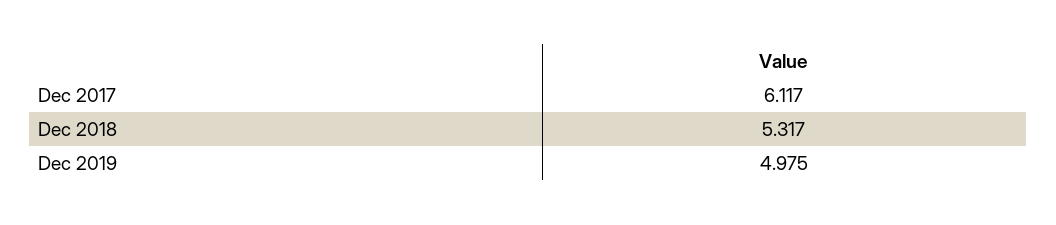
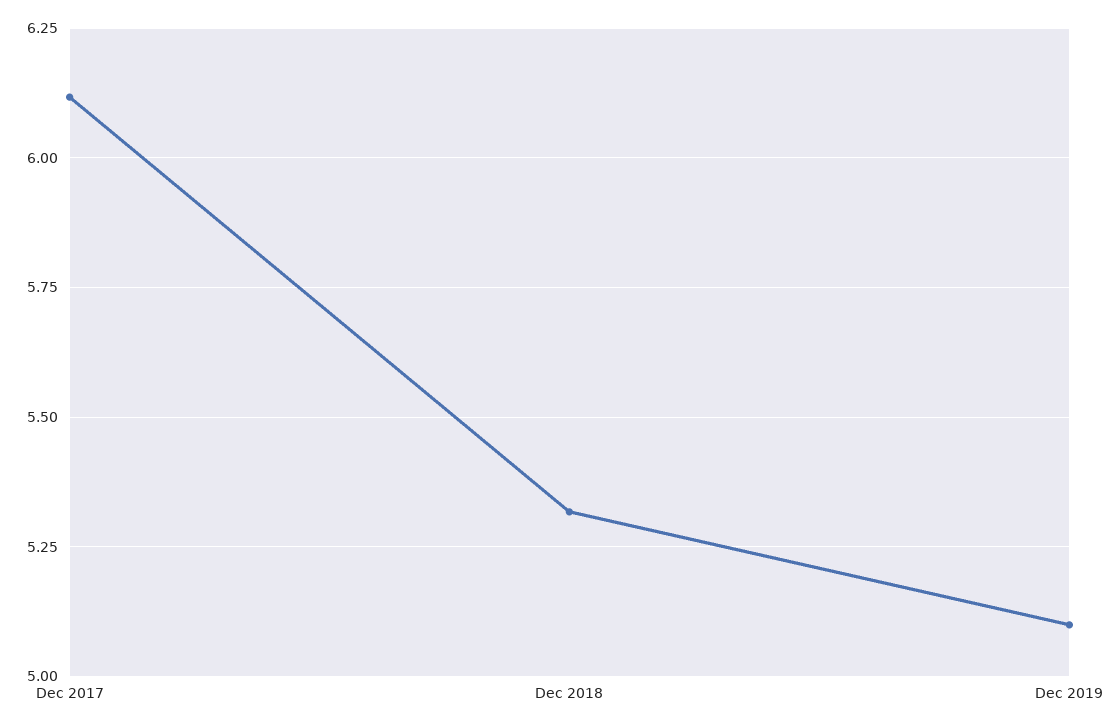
  {
    "Dec 2017": 6.117,
    "Dec 2018": 5.317,
-   "Dec 2019": 4.975
+   "Dec 2019": 5.1
  }

